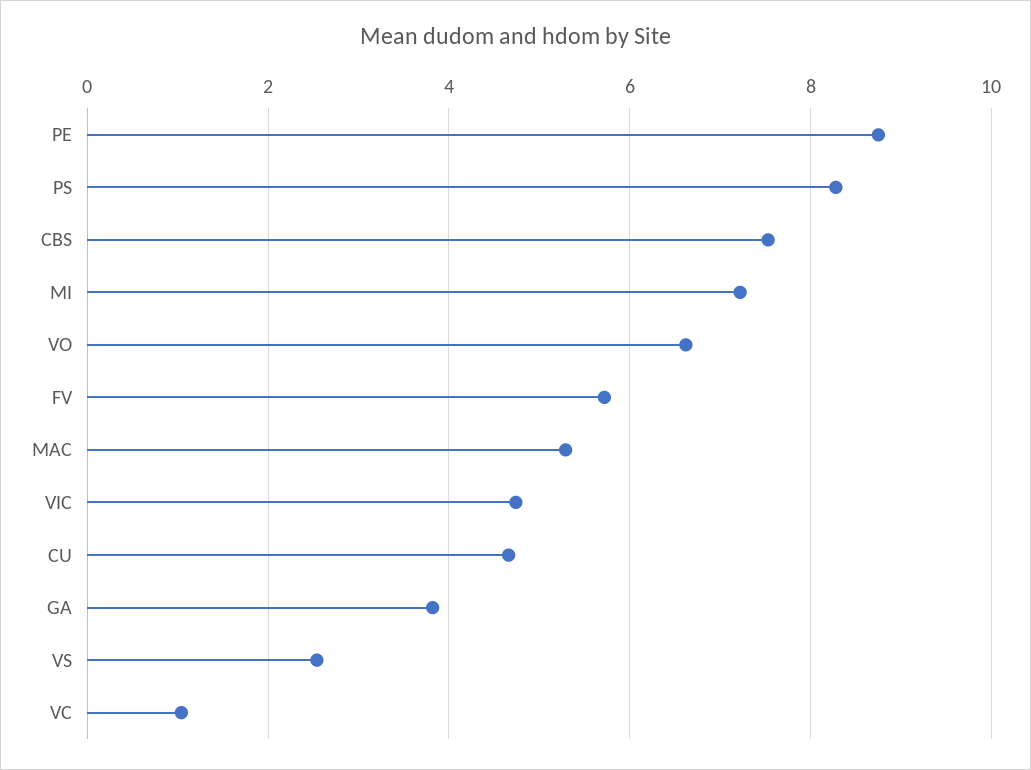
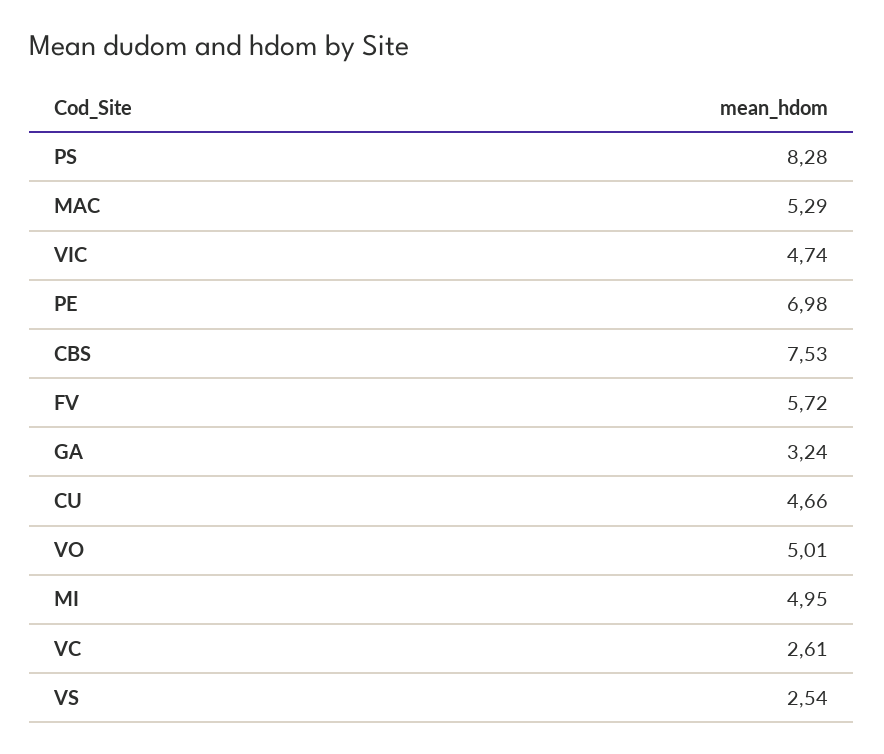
  {
-   "PE": 8.8,
+   "PE": 6.98,
    "PS": 8.28,
    "CBS": 7.53,
-   "MI": 7.2,
+   "MI": 4.95,
-   "VO": 6.6,
+   "VO": 5.01,
    "FV": 5.72,
    "MAC": 5.29,
    "VIC": 4.74,
    "CU": 4.66,
-   "GA": 3.8,
+   "GA": 3.24,
    "VS": 2.54,
-   "VC": 1
+   "VC": 2.61
  }

